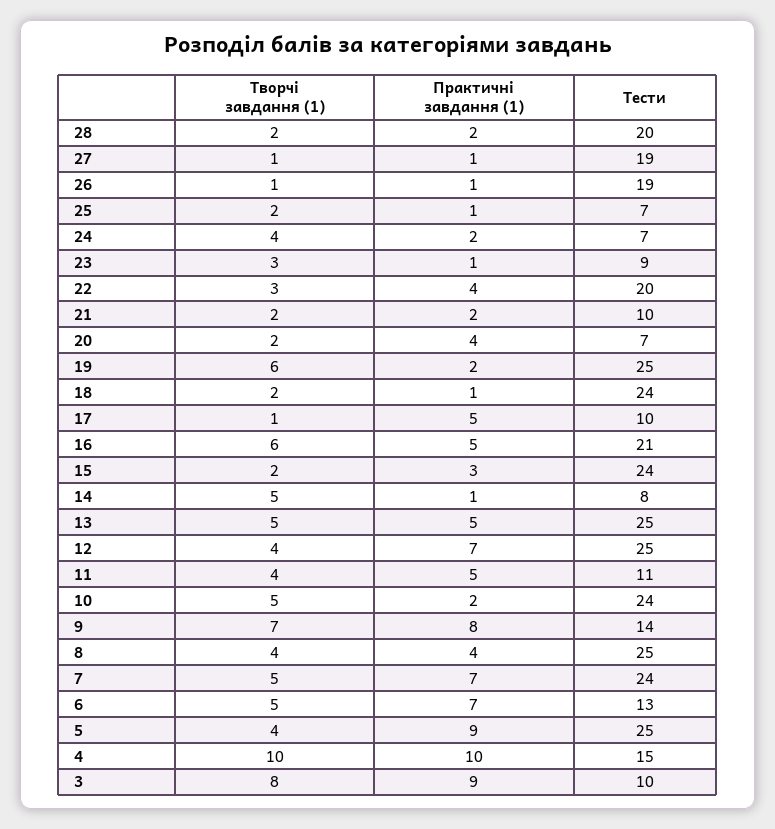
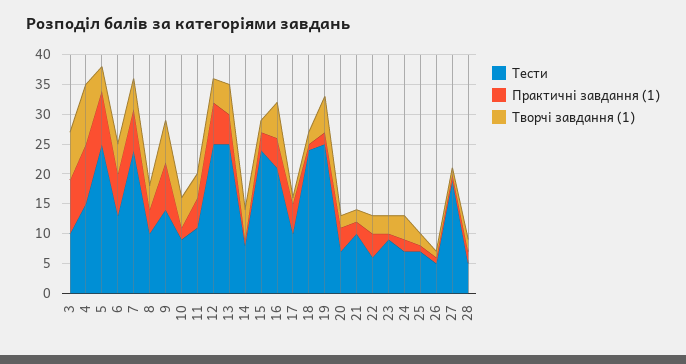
  {
    "Творчі завдання (1)": {
      "28": 2,
      "27": 1,
      "26": 1,
      "25": 2,
      "24": 4,
      "23": 3,
      "22": 3,
      "21": 2,
      "20": 2,
      "19": 6,
      "18": 2,
      "17": 1,
      "16": 6,
      "15": 2,
      "14": 5,
      "13": 5,
      "12": 4,
      "11": 4,
      "10": 5,
      "9": 7,
      "8": 4,
      "7": 5,
      "6": 5,
      "5": 4,
      "4": 10,
      "3": 8
    },
    "Практичні завдання (1)": {
      "28": 2,
      "27": 1,
      "26": 1,
      "25": 1,
      "24": 2,
      "23": 1,
      "22": 4,
      "21": 2,
      "20": 4,
      "19": 2,
      "18": 1,
      "17": 5,
      "16": 5,
      "15": 3,
      "14": 1,
      "13": 5,
      "12": 7,
      "11": 5,
      "10": 2,
      "9": 8,
      "8": 4,
      "7": 7,
      "6": 7,
      "5": 9,
      "4": 10,
      "3": 9
    },
    "Тести": {
-     "28": 20,
+     "28": 5,
      "27": 19,
-     "26": 19,
+     "26": 5,
      "25": 7,
      "24": 7,
      "23": 9,
-     "22": 20,
+     "22": 5,
      "21": 10,
      "20": 7,
      "19": 25,
      "18": 24,
      "17": 10,
      "16": 21,
      "15": 24,
      "14": 8,
      "13": 25,
      "12": 25,
      "11": 11,
-     "10": 24,
+     "10": 10,
      "9": 14,
-     "8": 25,
+     "8": 10,
      "7": 24,
      "6": 13,
      "5": 25,
      "4": 15,
      "3": 10
    }
  }

